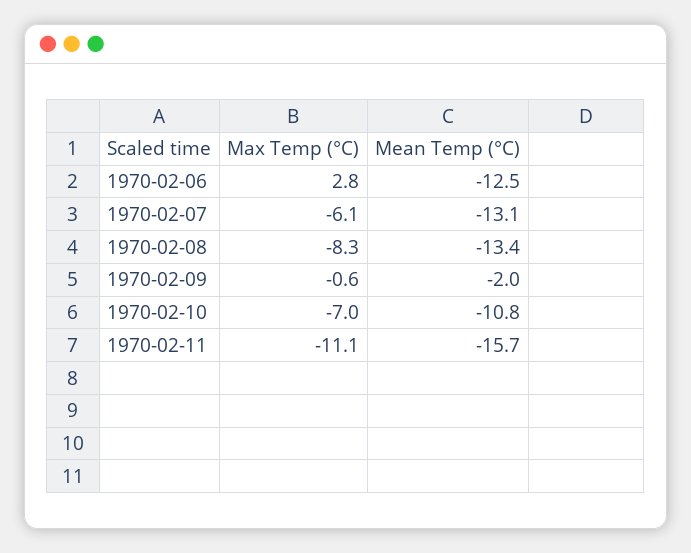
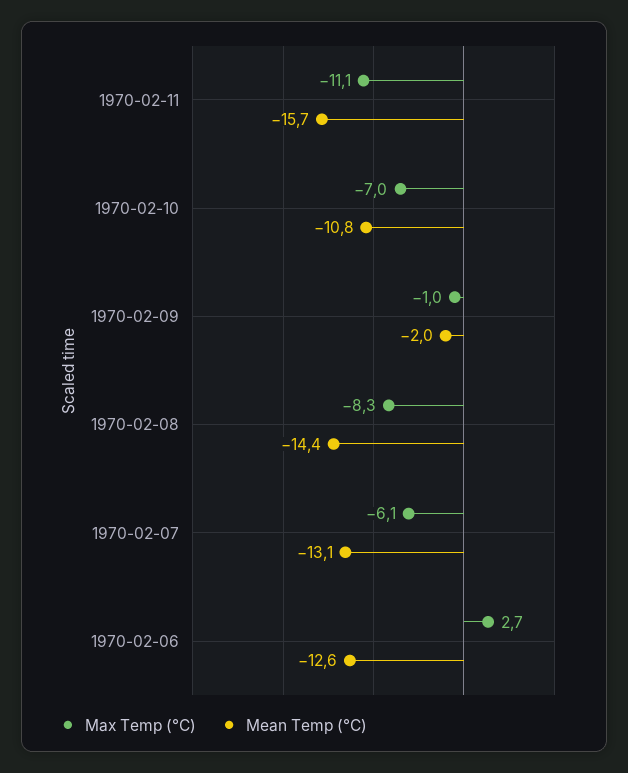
  {
    "Max Temp (°C)": {
-     "1970-02-06": 2.8,
+     "1970-02-06": 2.7,
      "1970-02-07": -6.1,
      "1970-02-08": -8.3,
-     "1970-02-09": -0.6,
+     "1970-02-09": -1,
      "1970-02-10": -7,
      "1970-02-11": -11.1
    },
    "Mean Temp (°C)": {
-     "1970-02-06": -12.5,
+     "1970-02-06": -12.6,
      "1970-02-07": -13.1,
-     "1970-02-08": -13.4,
+     "1970-02-08": -14.4,
      "1970-02-09": -2,
      "1970-02-10": -10.8,
      "1970-02-11": -15.7
    }
  }

